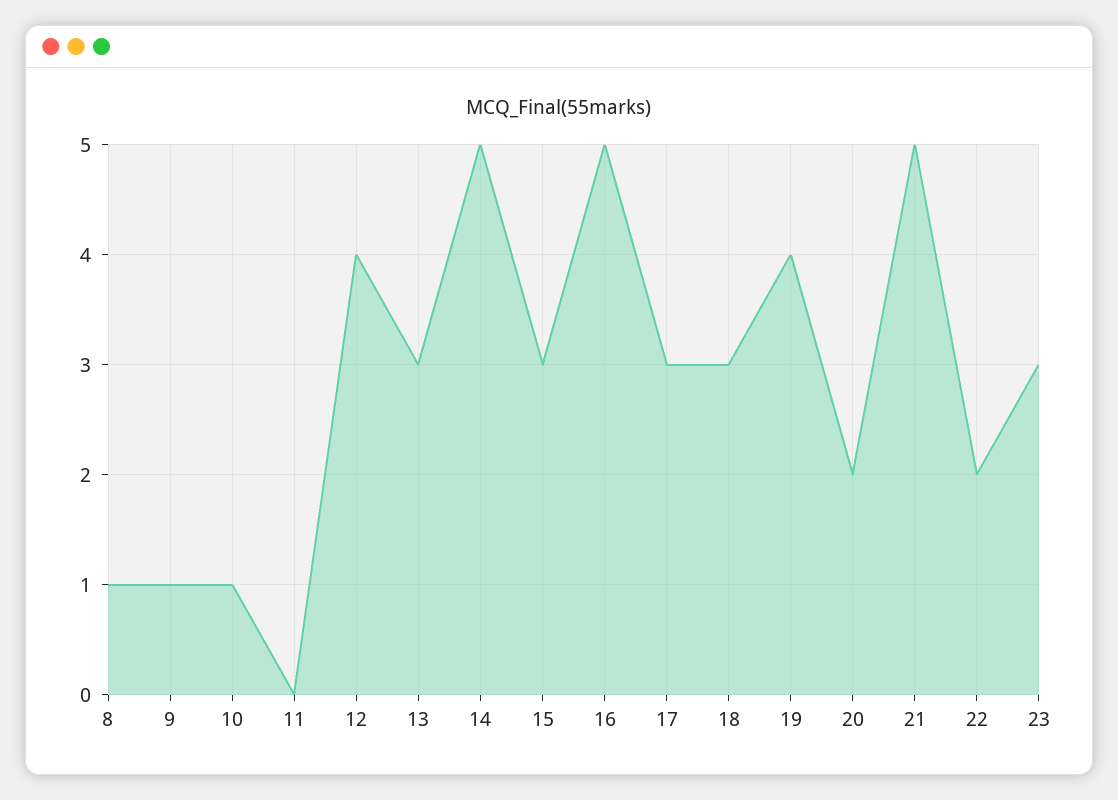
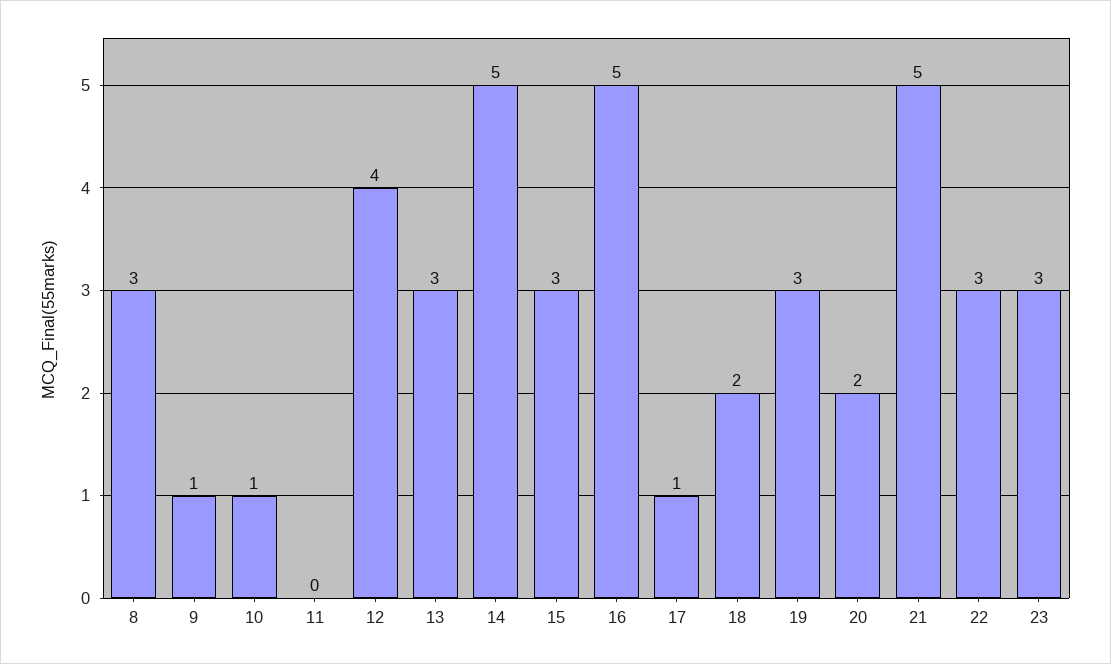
  {
-   "8": 1,
+   "8": 3,
    "9": 1,
    "10": 1,
    "11": 0,
    "12": 4,
    "13": 3,
    "14": 5,
    "15": 3,
    "16": 5,
-   "17": 3,
+   "17": 1,
-   "18": 3,
+   "18": 2,
-   "19": 4,
+   "19": 3,
    "20": 2,
    "21": 5,
-   "22": 2,
+   "22": 3,
    "23": 3
  }

